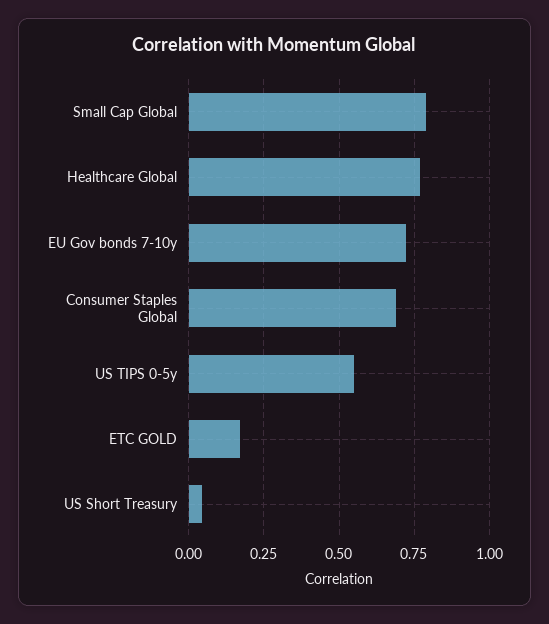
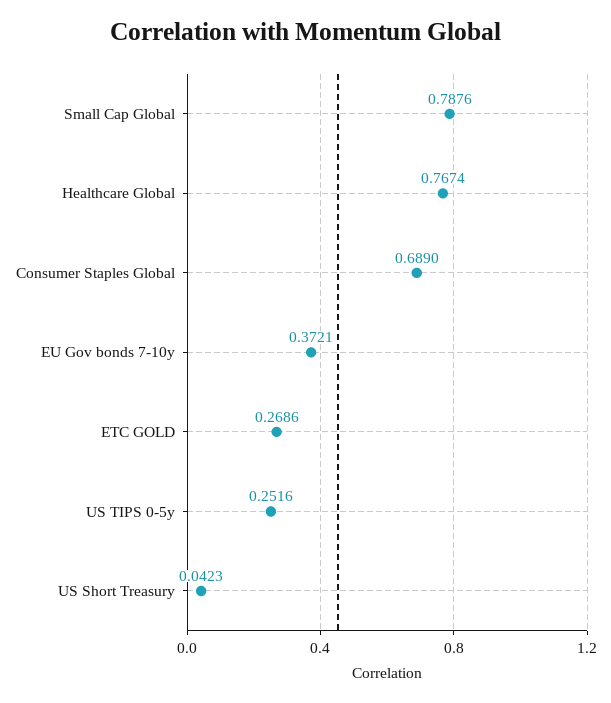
  {
    "Small Cap Global": 0.7876,
    "Healthcare Global": 0.7674,
-   "EU Gov bonds 7-10y": 0.725,
+   "EU Gov bonds 7-10y": 0.3721,
    "Consumer Staples Global": 0.689,
-   "US TIPS 0-5y": 0.55,
+   "US TIPS 0-5y": 0.2516,
-   "ETC GOLD": 0.175,
+   "ETC GOLD": 0.2686,
    "US Short Treasury": 0.0423
  }

